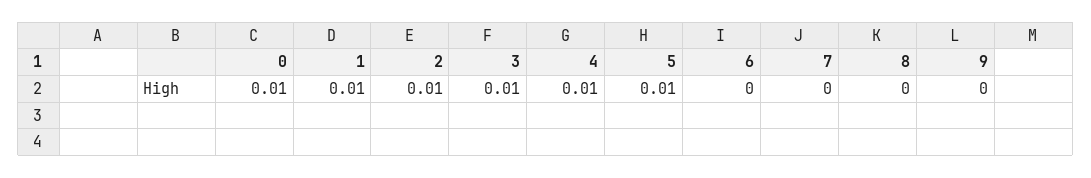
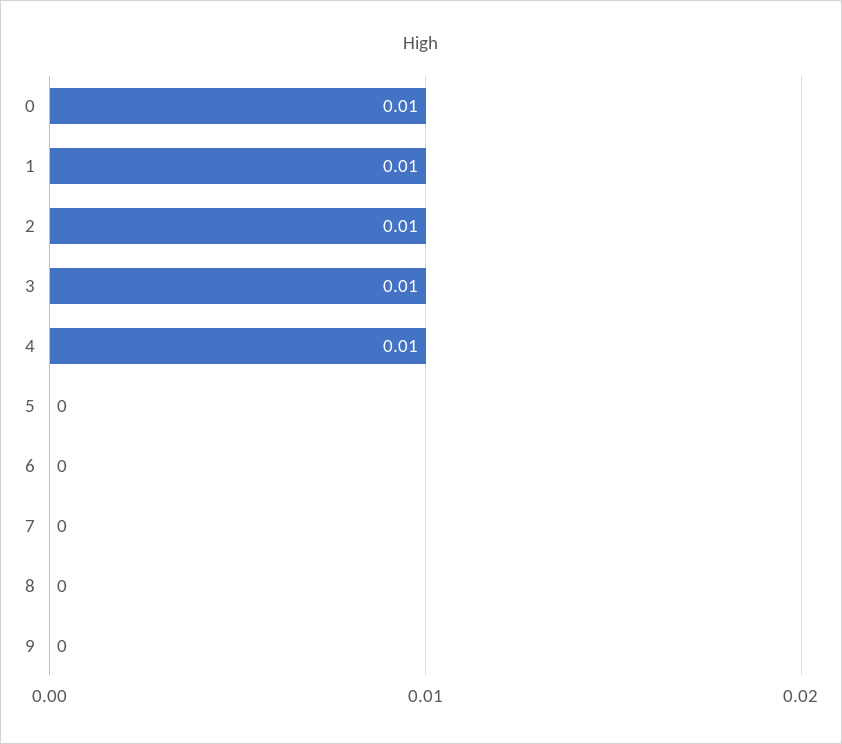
  {
    "0": 0.01,
    "1": 0.01,
    "2": 0.01,
    "3": 0.01,
    "4": 0.01,
-   "5": 0.01,
+   "5": 0,
    "6": 0,
    "7": 0,
    "8": 0,
    "9": 0
  }

